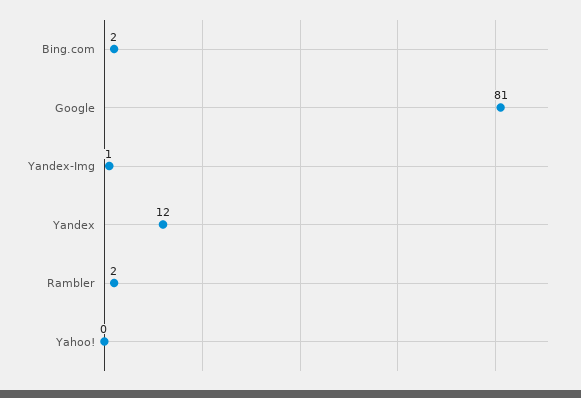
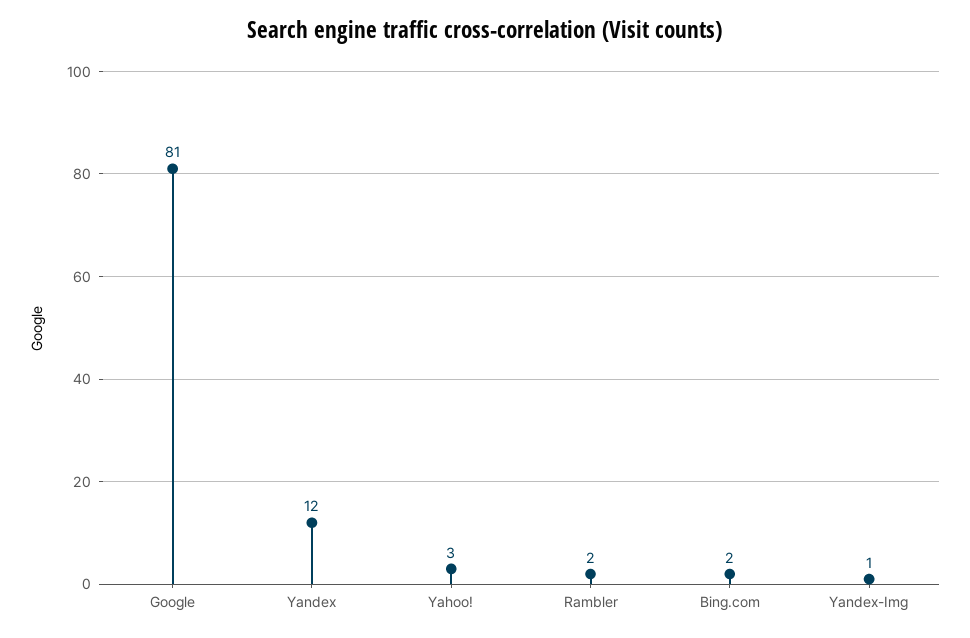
  {
    "Bing.com": 2,
    "Google": 81,
    "Yandex-Img": 1,
    "Yandex": 12,
    "Rambler": 2,
-   "Yahoo!": 0
+   "Yahoo!": 3
  }

